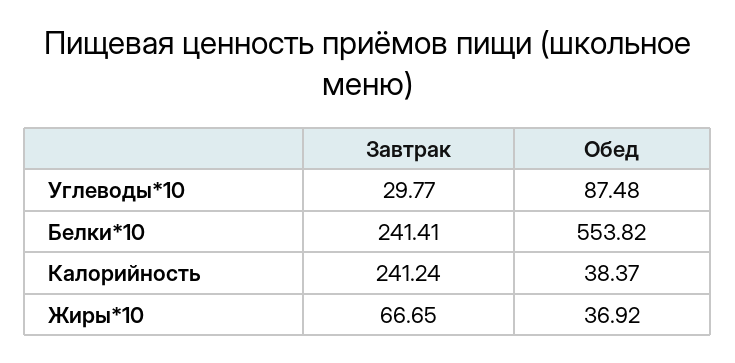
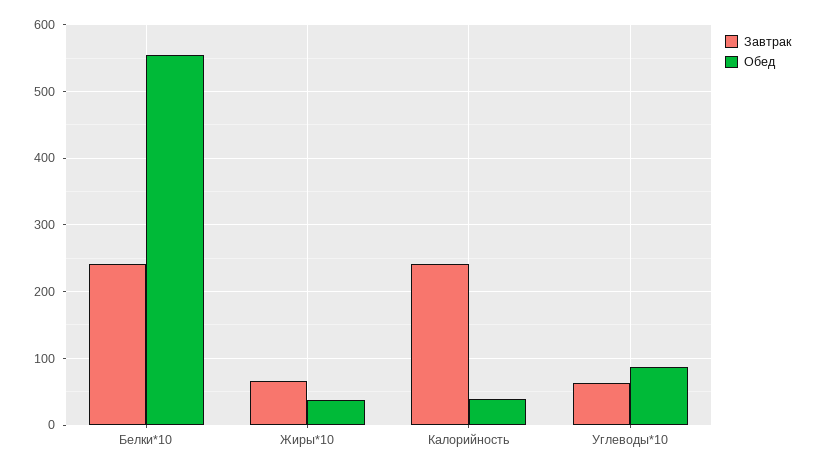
  {
    "Завтрак": {
-     "Углеводы*10": 29.77,
+     "Углеводы*10": 60,
      "Белки*10": 241.41,
      "Калорийность": 241.24,
      "Жиры*10": 66.65
    },
    "Обед": {
      "Углеводы*10": 87.48,
      "Белки*10": 553.82,
      "Калорийность": 38.37,
      "Жиры*10": 36.92
    }
  }

